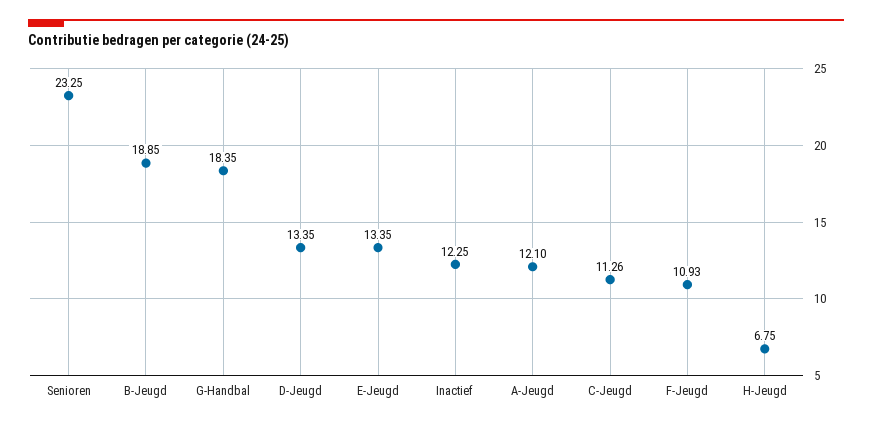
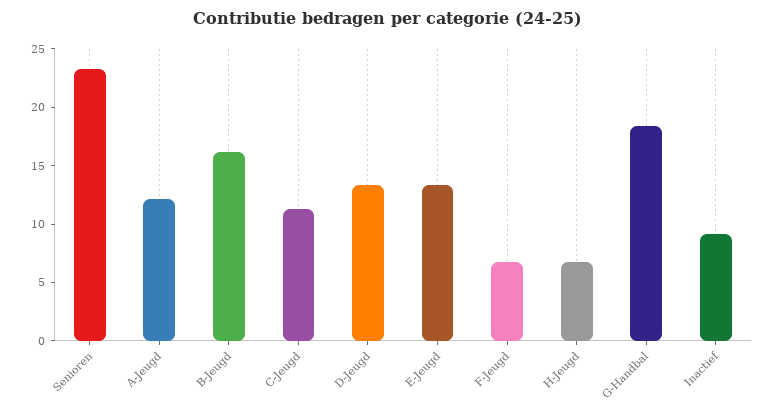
  {
    "Senioren": 23.25,
-   "B-Jeugd": 18.85,
+   "B-Jeugd": 16,
    "G-Handbal": 18.35,
    "D-Jeugd": 13.35,
    "E-Jeugd": 13.35,
-   "Inactief": 12.25,
+   "Inactief": 9,
    "A-Jeugd": 12.1,
    "C-Jeugd": 11.26,
-   "F-Jeugd": 10.93,
+   "F-Jeugd": 7,
    "H-Jeugd": 6.75
  }

